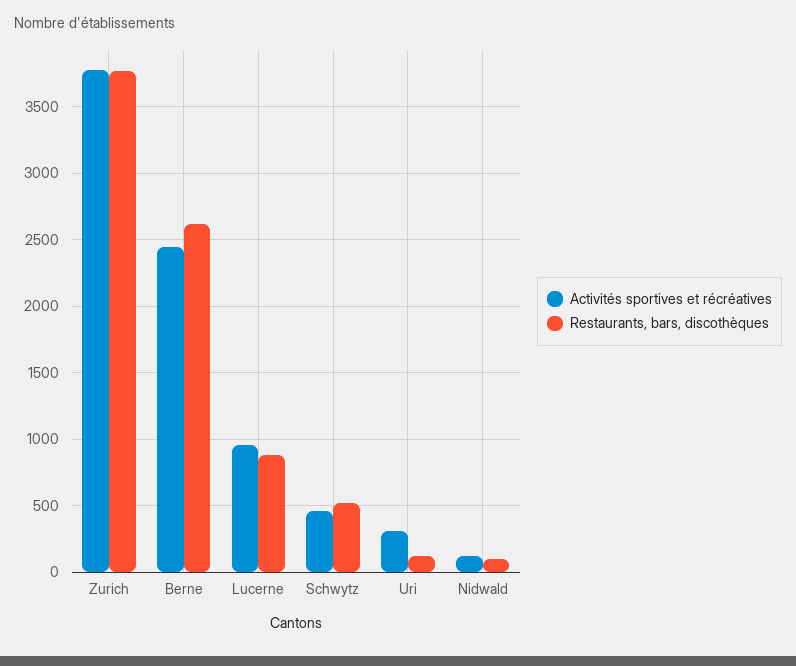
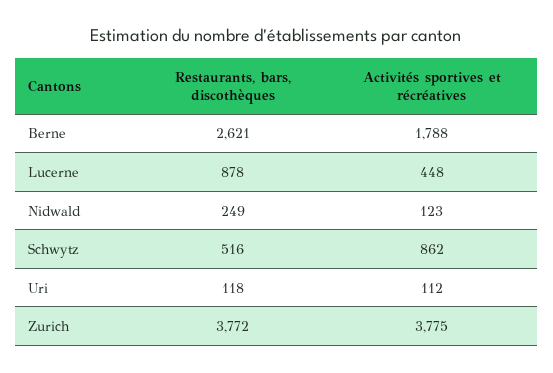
  {
    "Activités sportives et récréatives": {
      "Zurich": 3775,
-     "Berne": 2450,
+     "Berne": 1788,
-     "Lucerne": 950,
+     "Lucerne": 448,
-     "Schwytz": 450,
+     "Schwytz": 862,
-     "Uri": 300,
+     "Uri": 112,
      "Nidwald": 123
    },
    "Restaurants, bars, discothèques": {
      "Zurich": 3772,
      "Berne": 2621,
      "Lucerne": 878,
      "Schwytz": 516,
      "Uri": 118,
-     "Nidwald": 100
+     "Nidwald": 249
    }
  }

